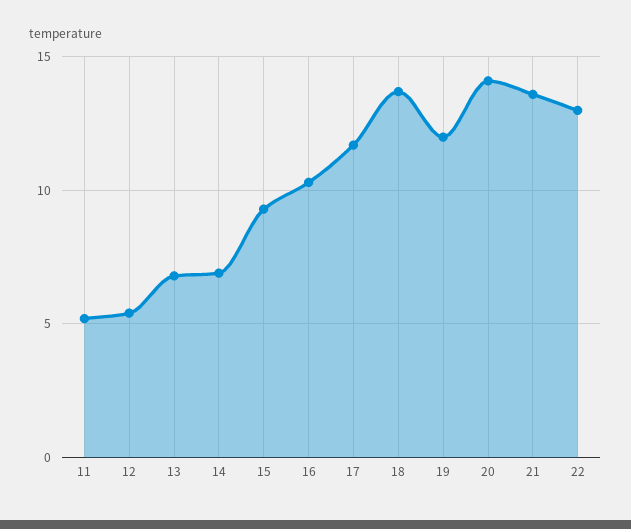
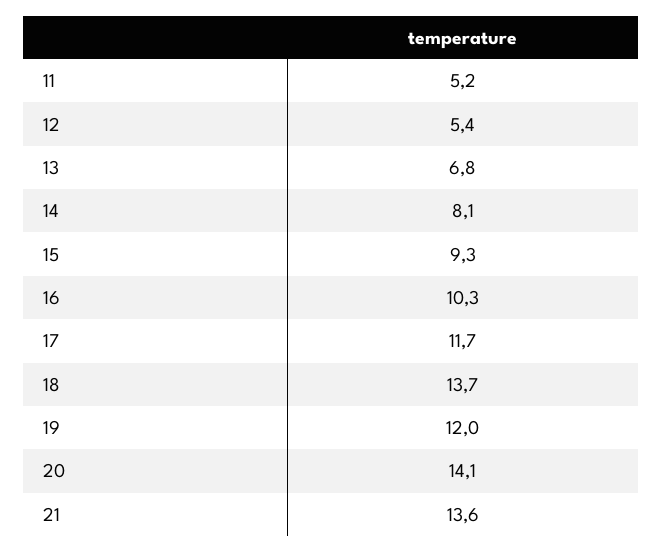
  {
    "11": 5.2,
    "12": 5.4,
    "13": 6.8,
-   "14": 7,
+   "14": 8.1,
    "15": 9.3,
    "16": 10.3,
    "17": 11.7,
    "18": 13.7,
    "19": 12,
    "20": 14.1,
-   "21": 13.6,
+   "21": 13.6
-   "22": 13
  }

